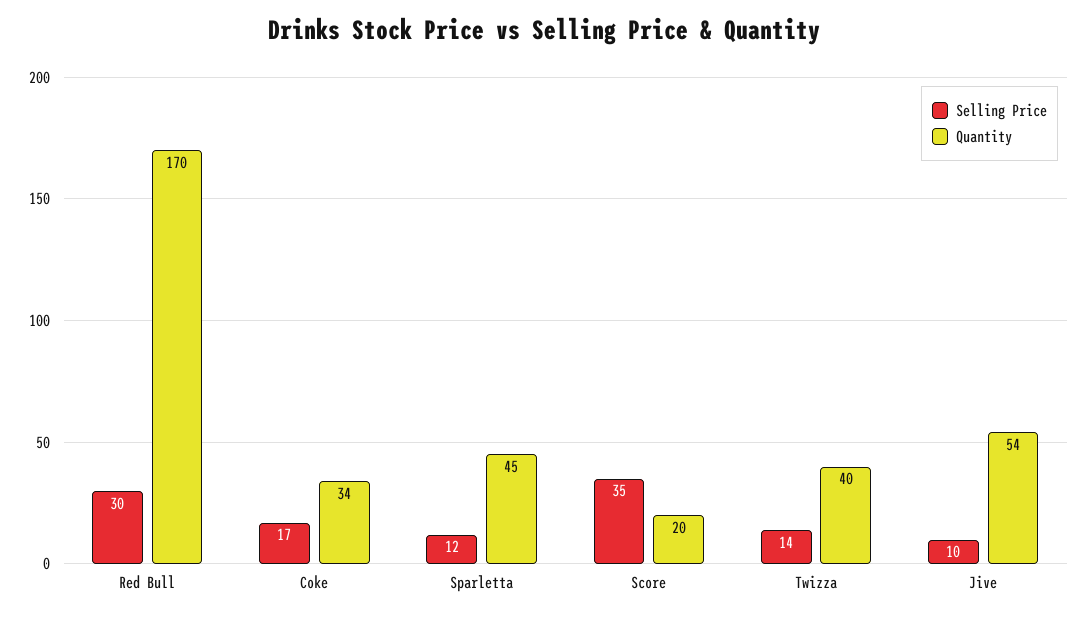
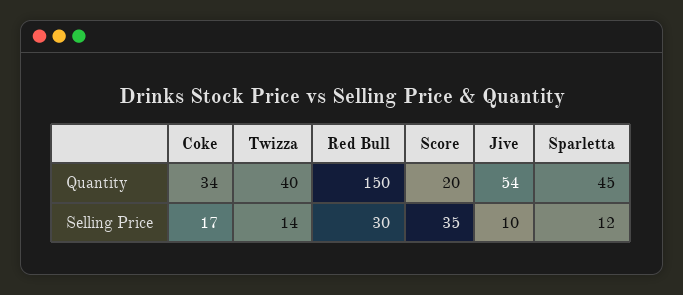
  {
    "Selling Price": {
      "Red Bull": 30,
      "Coke": 17,
      "Sparletta": 12,
      "Score": 35,
      "Twizza": 14,
      "Jive": 10
    },
    "Quantity": {
-     "Red Bull": 170,
+     "Red Bull": 150,
      "Coke": 34,
      "Sparletta": 45,
      "Score": 20,
      "Twizza": 40,
      "Jive": 54
    }
  }

